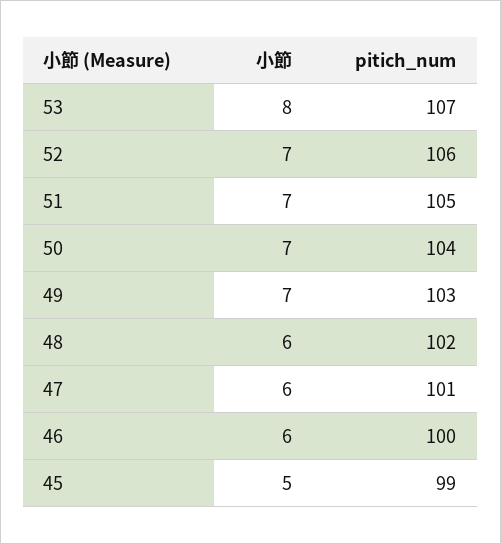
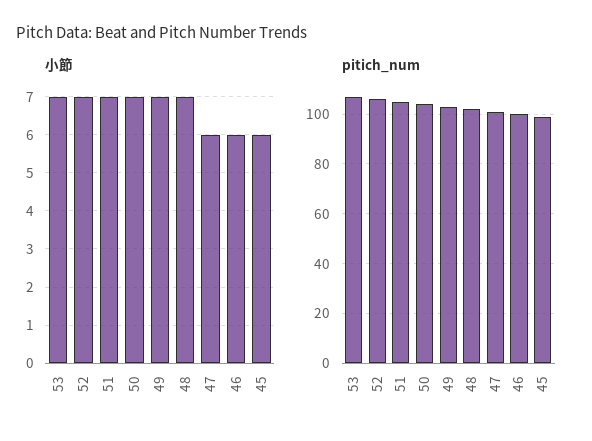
  {
    "小節": {
-     "53": 8,
+     "53": 7,
      "52": 7,
      "51": 7,
      "50": 7,
      "49": 7,
-     "48": 6,
+     "48": 7,
      "47": 6,
      "46": 6,
-     "45": 5
+     "45": 6
    },
    "pitich_num": {
      "53": 107,
      "52": 106,
      "51": 105,
      "50": 104,
      "49": 103,
      "48": 102,
      "47": 101,
      "46": 100,
      "45": 99
    }
  }

